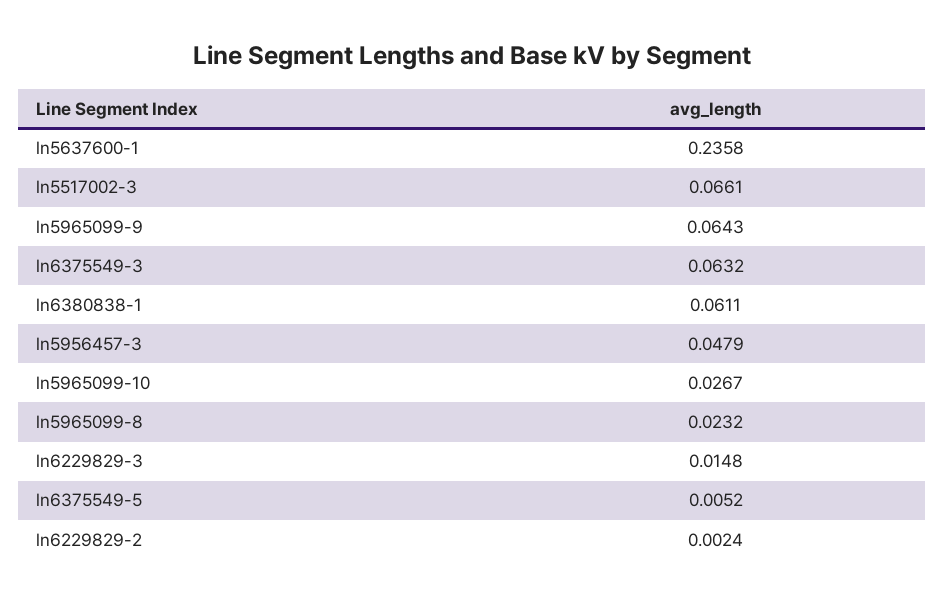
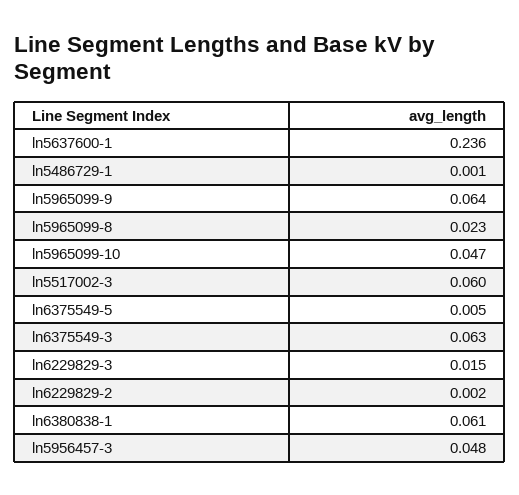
  {
    "ln5637600-1": 0.2358,
-   "ln5517002-3": 0.0661,
+   "ln5517002-3": 0.06,
    "ln5965099-9": 0.0643,
    "ln6375549-3": 0.0632,
    "ln6380838-1": 0.0611,
    "ln5956457-3": 0.0479,
-   "ln5965099-10": 0.0267,
+   "ln5965099-10": 0.047,
    "ln5965099-8": 0.0232,
    "ln6229829-3": 0.0148,
    "ln6375549-5": 0.0052,
-   "ln6229829-2": 0.0024
+   "ln6229829-2": 0.0024,
+   "ln5486729-1": 0.001
  }

